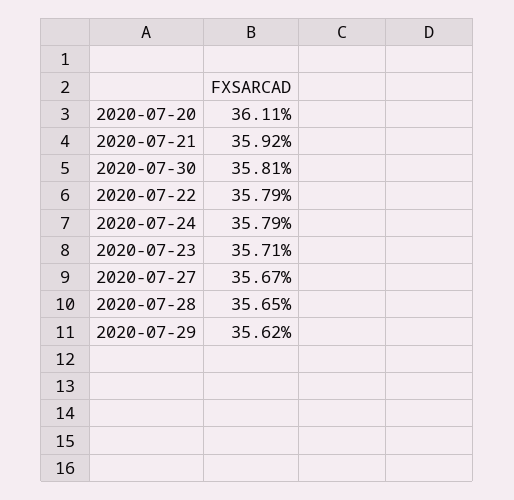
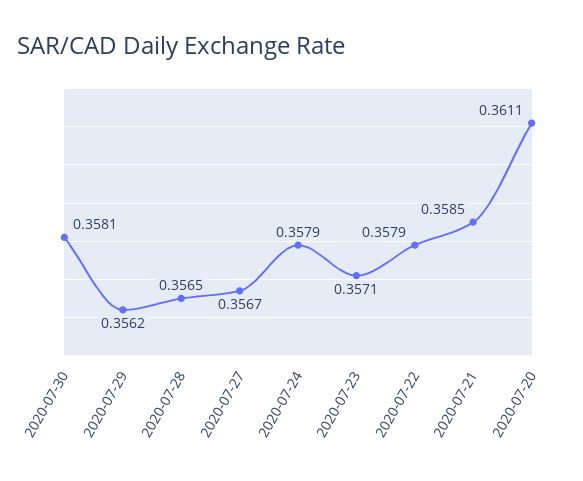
  {
    "2020-07-20": 0.3611,
-   "2020-07-21": 0.3592,
+   "2020-07-21": 0.3585,
    "2020-07-30": 0.3581,
    "2020-07-22": 0.3579,
    "2020-07-24": 0.3579,
    "2020-07-23": 0.3571,
    "2020-07-27": 0.3567,
    "2020-07-28": 0.3565,
    "2020-07-29": 0.3562
  }

